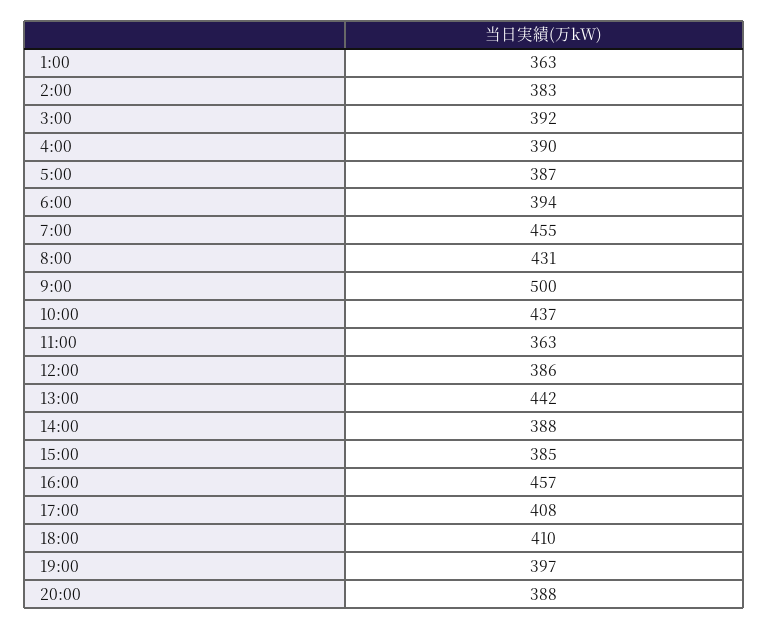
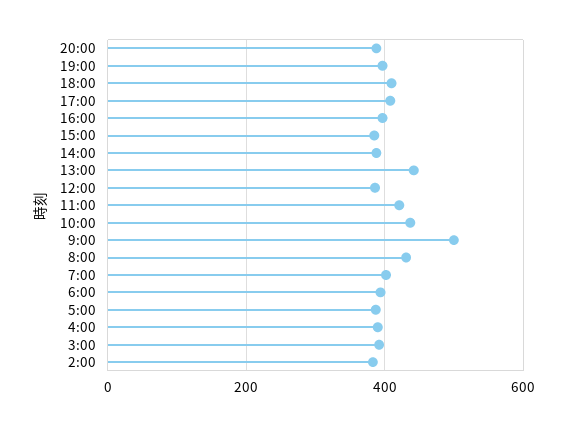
  {
-   "1:00": 363,
    "2:00": 383,
    "3:00": 392,
    "4:00": 390,
    "5:00": 387,
    "6:00": 394,
-   "7:00": 455,
+   "7:00": 400,
    "8:00": 431,
    "9:00": 500,
    "10:00": 437,
-   "11:00": 363,
+   "11:00": 420,
    "12:00": 386,
    "13:00": 442,
    "14:00": 388,
    "15:00": 385,
-   "16:00": 457,
+   "16:00": 400,
    "17:00": 408,
    "18:00": 410,
    "19:00": 397,
    "20:00": 388
  }

